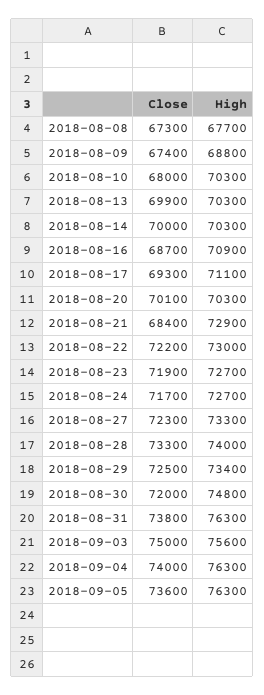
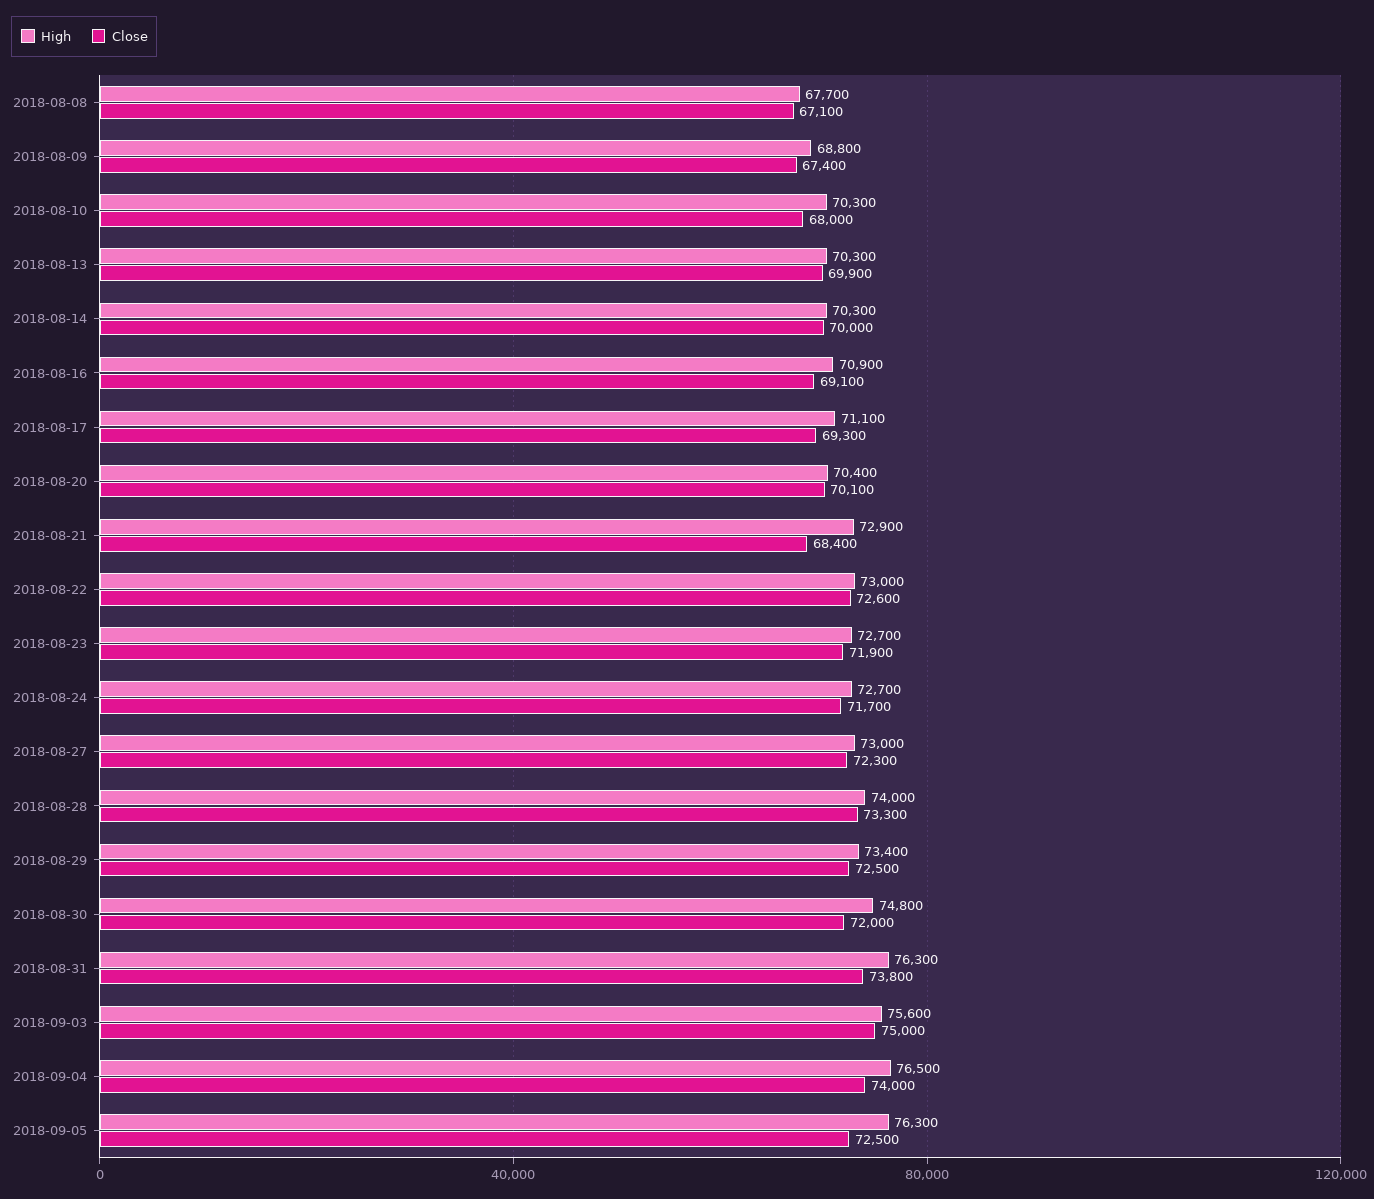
  {
    "Close": {
-     "2018-08-08": 67300,
+     "2018-08-08": 67100,
      "2018-08-09": 67400,
      "2018-08-10": 68000,
      "2018-08-13": 69900,
      "2018-08-14": 70000,
-     "2018-08-16": 68700,
+     "2018-08-16": 69100,
      "2018-08-17": 69300,
      "2018-08-20": 70100,
      "2018-08-21": 68400,
-     "2018-08-22": 72200,
+     "2018-08-22": 72600,
      "2018-08-23": 71900,
      "2018-08-24": 71700,
      "2018-08-27": 72300,
      "2018-08-28": 73300,
      "2018-08-29": 72500,
      "2018-08-30": 72000,
      "2018-08-31": 73800,
      "2018-09-03": 75000,
      "2018-09-04": 74000,
-     "2018-09-05": 73600
+     "2018-09-05": 72500
    },
    "High": {
      "2018-08-08": 67700,
      "2018-08-09": 68800,
      "2018-08-10": 70300,
      "2018-08-13": 70300,
      "2018-08-14": 70300,
      "2018-08-16": 70900,
      "2018-08-17": 71100,
-     "2018-08-20": 70300,
+     "2018-08-20": 70400,
      "2018-08-21": 72900,
      "2018-08-22": 73000,
      "2018-08-23": 72700,
      "2018-08-24": 72700,
-     "2018-08-27": 73300,
+     "2018-08-27": 73000,
      "2018-08-28": 74000,
      "2018-08-29": 73400,
      "2018-08-30": 74800,
      "2018-08-31": 76300,
      "2018-09-03": 75600,
-     "2018-09-04": 76300,
+     "2018-09-04": 76500,
      "2018-09-05": 76300
    }
  }

